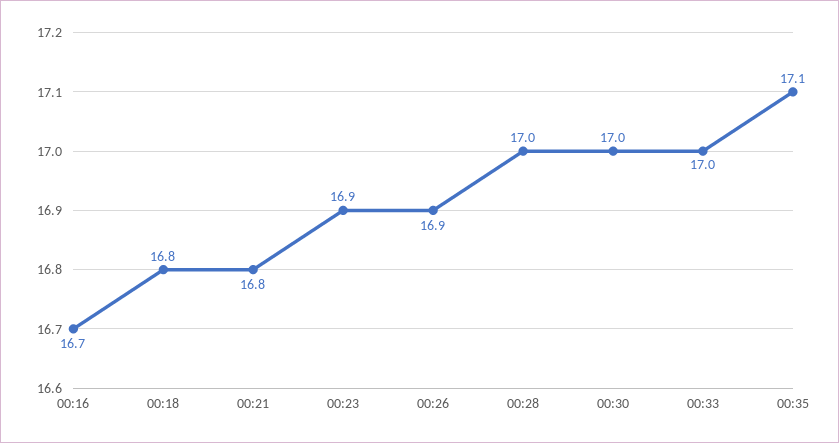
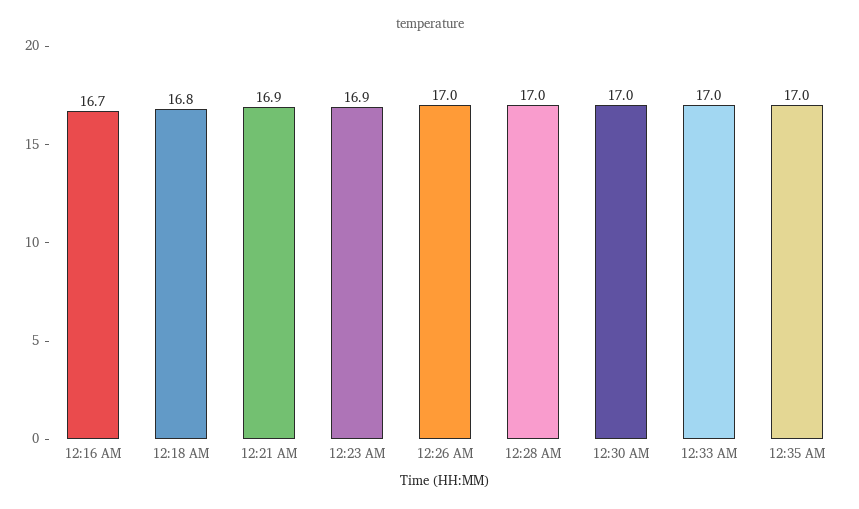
  {
    "00:16": 16.7,
    "00:18": 16.8,
-   "00:21": 16.8,
+   "00:21": 16.9,
    "00:23": 16.9,
-   "00:26": 16.9,
+   "00:26": 17,
    "00:28": 17,
    "00:30": 17,
    "00:33": 17,
-   "00:35": 17.1
+   "00:35": 17
  }

